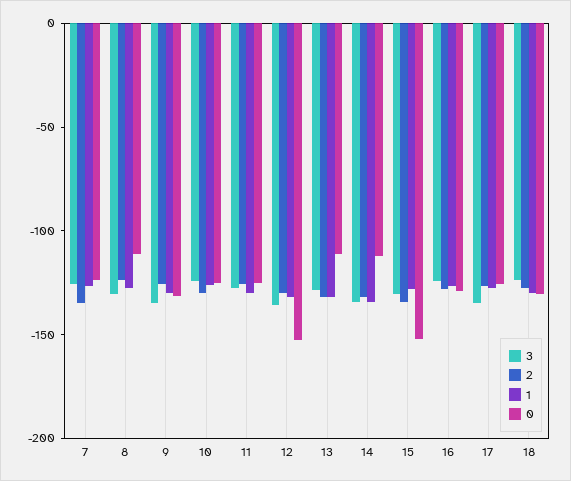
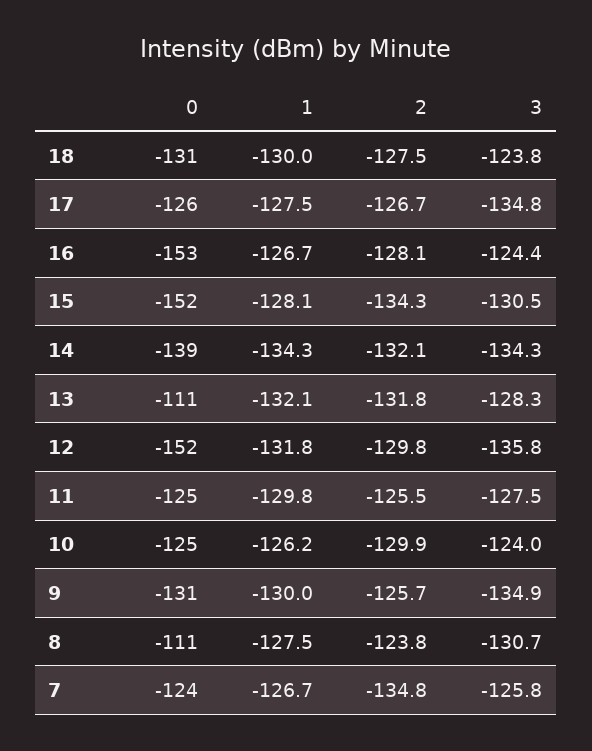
  {
    "3": {
      "7": -125.8,
      "8": -130.7,
      "9": -134.9,
      "10": -124,
      "11": -127.5,
      "12": -135.8,
      "13": -128.3,
      "14": -134.3,
      "15": -130.5,
      "16": -124.4,
      "17": -134.8,
      "18": -123.8
    },
    "2": {
      "7": -134.8,
      "8": -123.8,
      "9": -125.7,
      "10": -129.9,
      "11": -125.5,
      "12": -129.8,
      "13": -131.8,
      "14": -132.1,
      "15": -134.3,
      "16": -128.1,
      "17": -126.7,
      "18": -127.5
    },
    "1": {
      "7": -126.7,
      "8": -127.5,
      "9": -130,
      "10": -126.2,
      "11": -129.8,
      "12": -131.8,
      "13": -132.1,
      "14": -134.3,
      "15": -128.1,
      "16": -126.7,
      "17": -127.5,
      "18": -130
    },
    "0": {
      "7": -124,
      "8": -111,
      "9": -131,
      "10": -125,
      "11": -125,
      "12": -152,
      "13": -111,
-     "14": -110,
+     "14": -139,
      "15": -152,
-     "16": -130,
+     "16": -153,
      "17": -126,
      "18": -131
    }
  }

